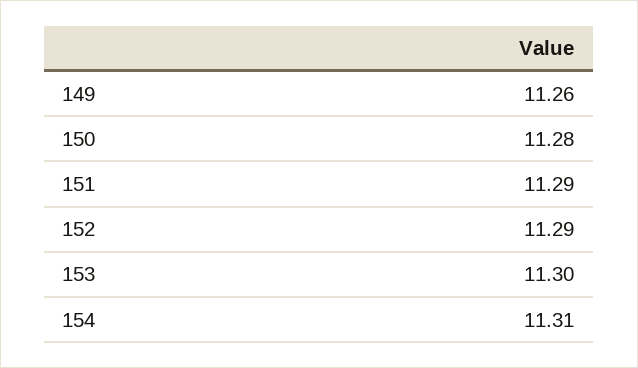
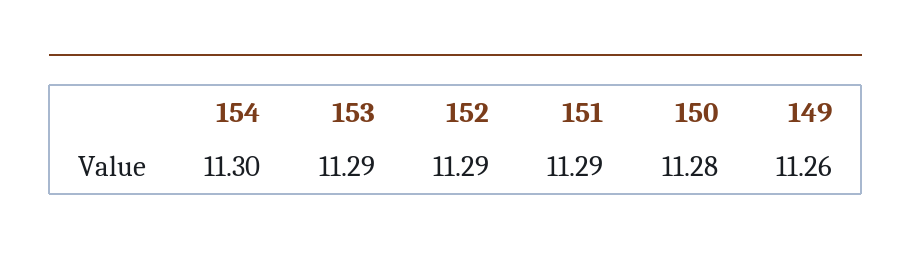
  {
    "149": 11.26,
    "150": 11.28,
    "151": 11.29,
    "152": 11.29,
-   "153": 11.3,
+   "153": 11.29,
-   "154": 11.31
+   "154": 11.3
  }

